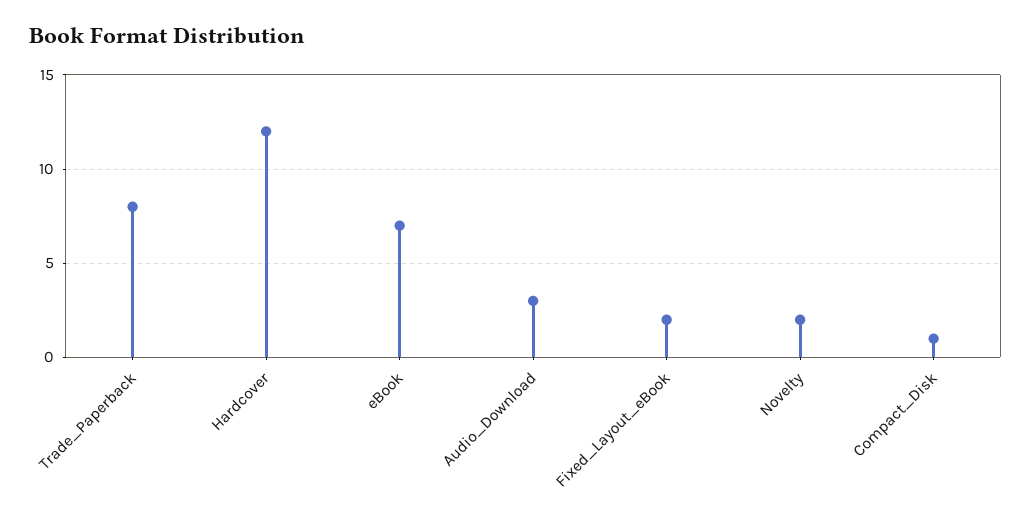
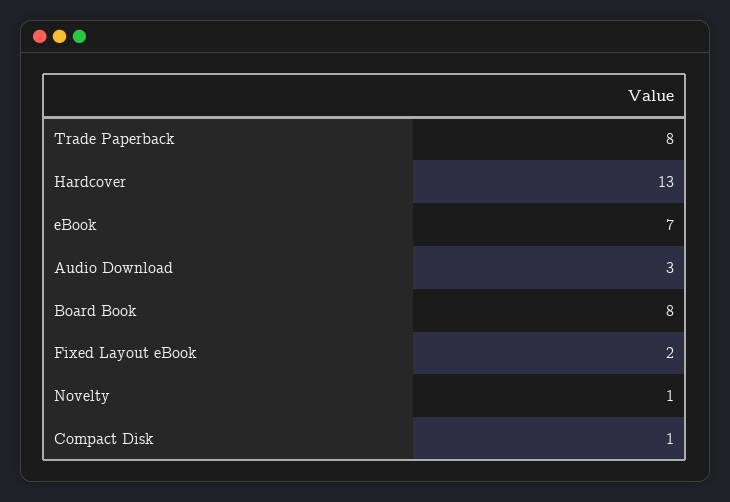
  {
    "Trade_Paperback": 8,
-   "Hardcover": 12,
+   "Hardcover": 13,
    "eBook": 7,
    "Audio_Download": 3,
    "Fixed_Layout_eBook": 2,
-   "Novelty": 2,
+   "Novelty": 1,
-   "Compact_Disk": 1
+   "Compact_Disk": 1,
+   "Board Book": 8
  }

